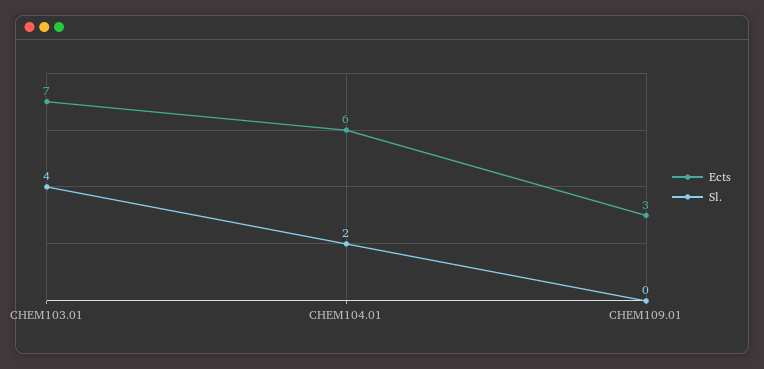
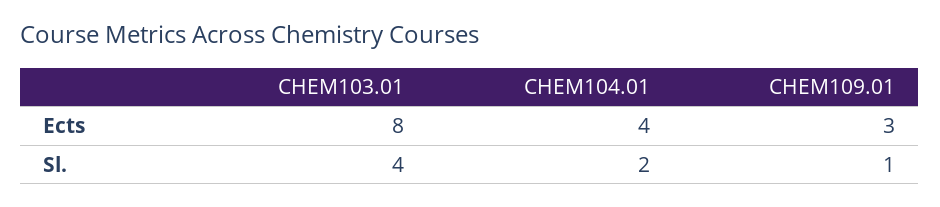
  {
    "Ects": {
-     "CHEM103.01": 7,
+     "CHEM103.01": 8,
-     "CHEM104.01": 6,
+     "CHEM104.01": 4,
      "CHEM109.01": 3
    },
    "Sl.": {
      "CHEM103.01": 4,
      "CHEM104.01": 2,
-     "CHEM109.01": 0
+     "CHEM109.01": 1
    }
  }

